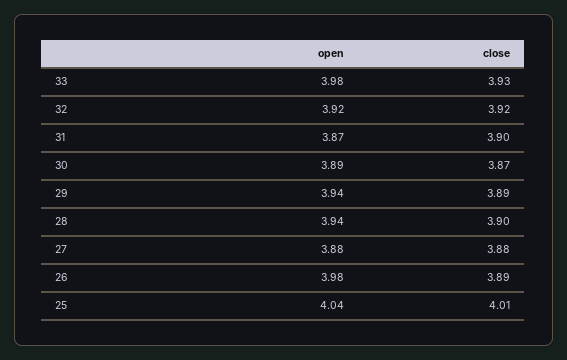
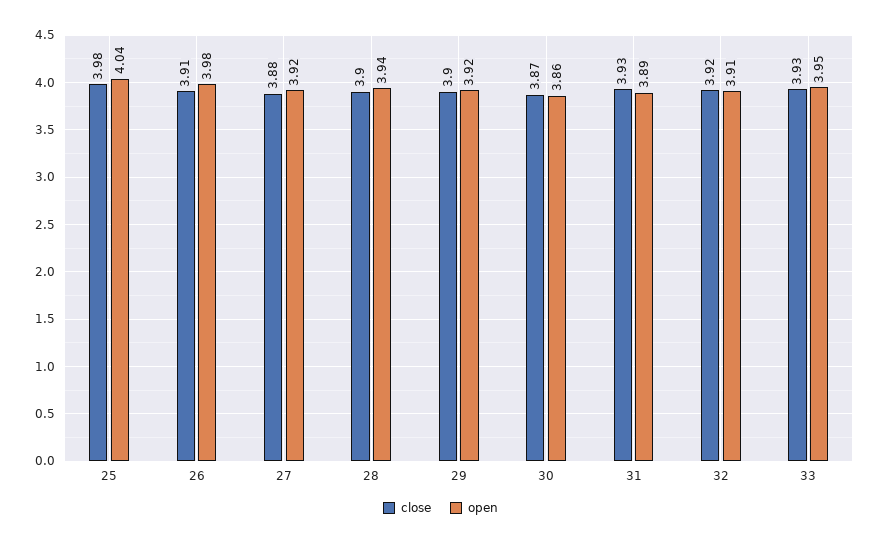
  {
    "open": {
-     "33": 3.98,
+     "33": 3.95,
-     "32": 3.92,
+     "32": 3.91,
-     "31": 3.87,
+     "31": 3.89,
-     "30": 3.89,
+     "30": 3.86,
-     "29": 3.94,
+     "29": 3.92,
      "28": 3.94,
-     "27": 3.88,
+     "27": 3.92,
      "26": 3.98,
      "25": 4.04
    },
    "close": {
      "33": 3.93,
      "32": 3.92,
-     "31": 3.9,
+     "31": 3.93,
      "30": 3.87,
-     "29": 3.89,
+     "29": 3.9,
      "28": 3.9,
      "27": 3.88,
-     "26": 3.89,
+     "26": 3.91,
-     "25": 4.01
+     "25": 3.98
    }
  }

